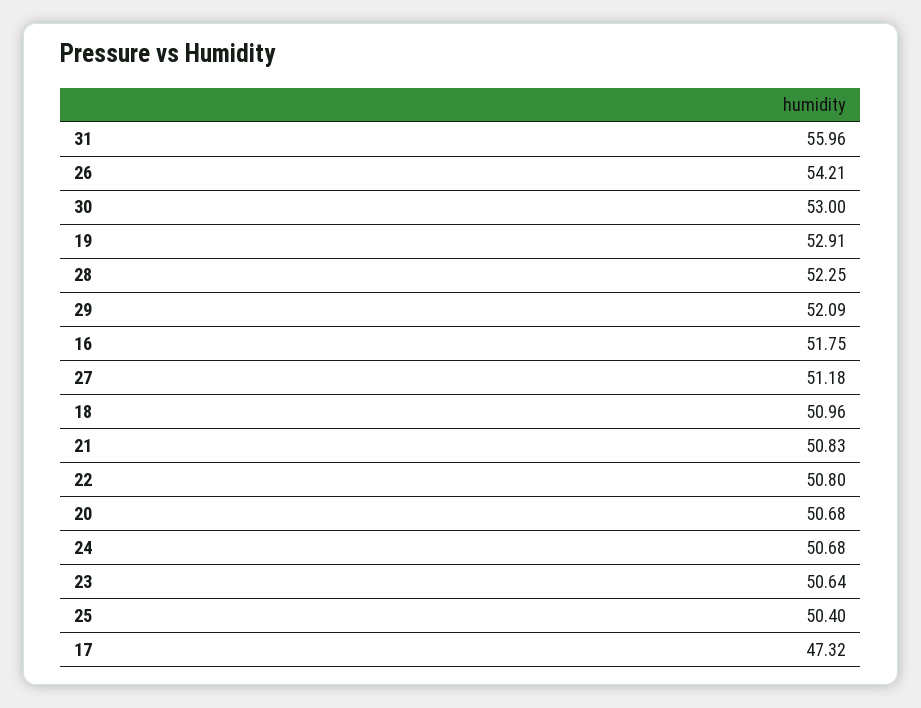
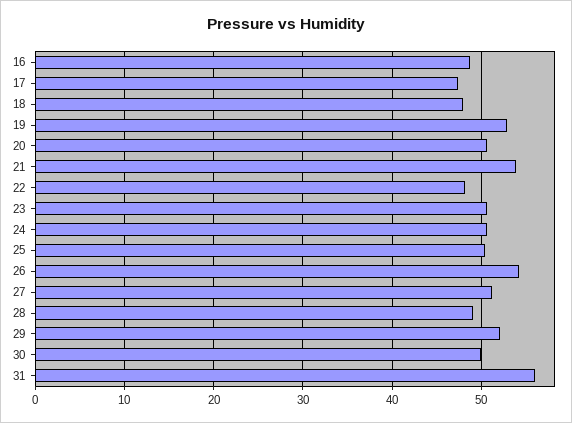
  {
    "31": 55.96,
    "26": 54.21,
-   "30": 53,
+   "30": 50,
    "19": 52.91,
-   "28": 52.25,
+   "28": 49,
    "29": 52.09,
-   "16": 51.75,
+   "16": 49,
    "27": 51.18,
-   "18": 50.96,
+   "18": 48,
-   "21": 50.83,
+   "21": 54,
-   "22": 50.8,
+   "22": 48,
    "20": 50.68,
    "24": 50.68,
    "23": 50.64,
    "25": 50.4,
    "17": 47.32
  }

